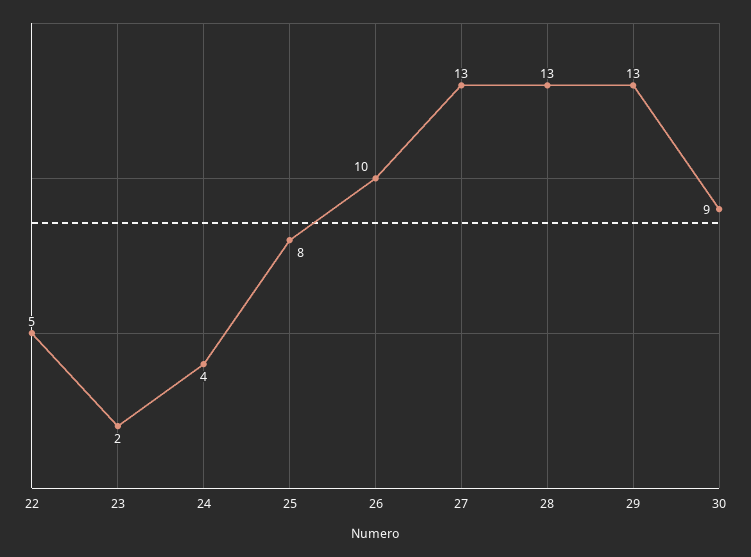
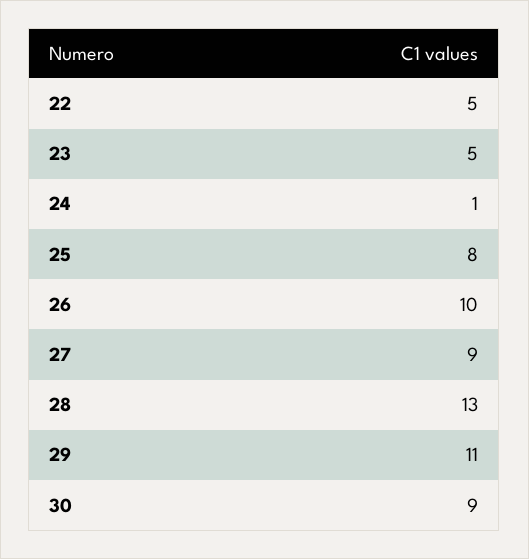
  {
    "22": 5,
-   "23": 2,
+   "23": 5,
-   "24": 4,
+   "24": 1,
    "25": 8,
    "26": 10,
-   "27": 13,
+   "27": 9,
    "28": 13,
-   "29": 13,
+   "29": 11,
    "30": 9
  }

